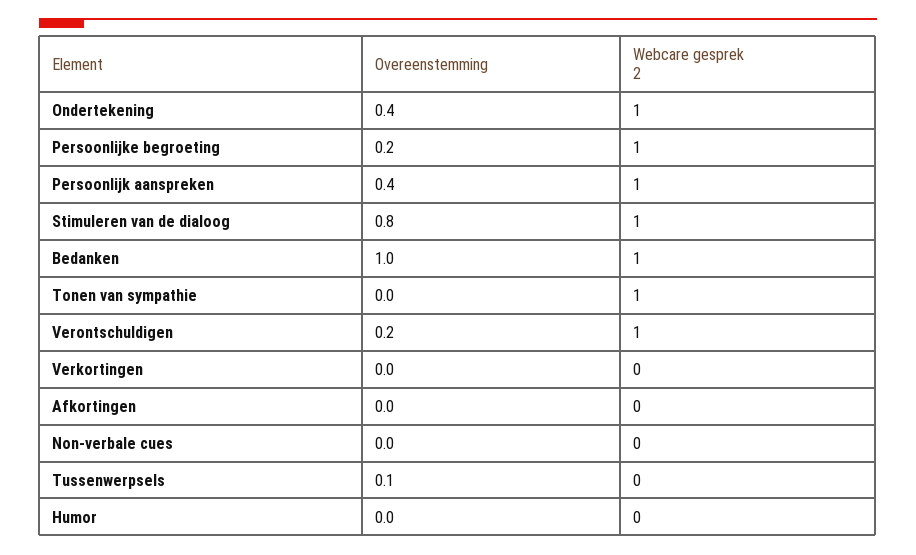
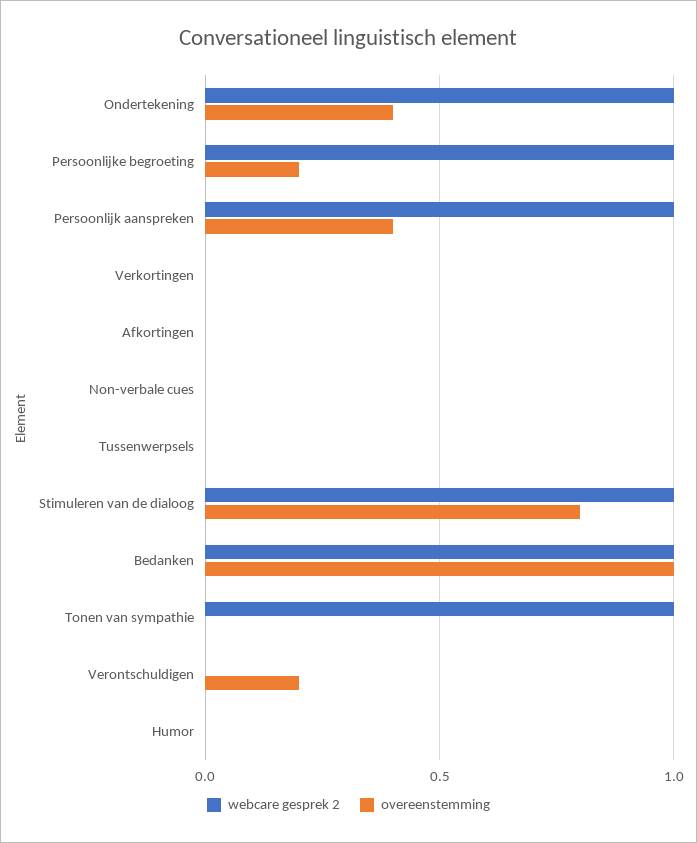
  {
    "Overeenstemming": {
      "Ondertekening": 0.4,
      "Persoonlijke begroeting": 0.2,
      "Persoonlijk aanspreken": 0.4,
      "Stimuleren van de dialoog": 0.8,
      "Bedanken": 1,
      "Tonen van sympathie": 0,
      "Verontschuldigen": 0.2,
      "Verkortingen": 0,
      "Afkortingen": 0,
      "Non-verbale cues": 0,
-     "Tussenwerpsels": 0.1,
+     "Tussenwerpsels": 0,
      "Humor": 0
    },
    "Webcare gesprek 2": {
      "Ondertekening": 1,
      "Persoonlijke begroeting": 1,
      "Persoonlijk aanspreken": 1,
      "Stimuleren van de dialoog": 1,
      "Bedanken": 1,
      "Tonen van sympathie": 1,
-     "Verontschuldigen": 1,
+     "Verontschuldigen": 0,
      "Verkortingen": 0,
      "Afkortingen": 0,
      "Non-verbale cues": 0,
      "Tussenwerpsels": 0,
      "Humor": 0
    }
  }

